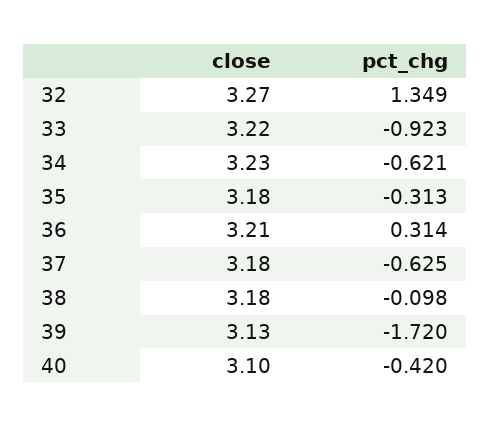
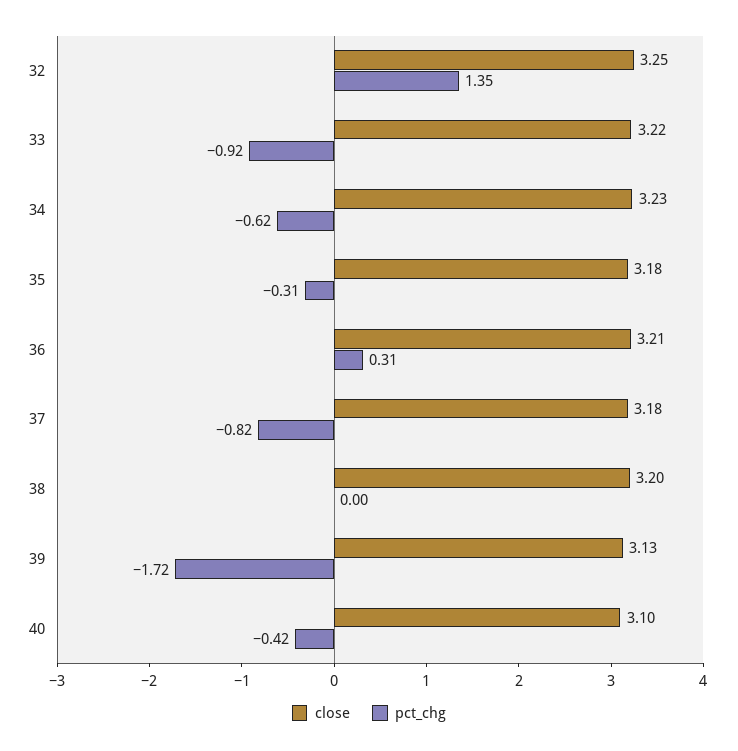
  {
    "close": {
-     "32": 3.27,
+     "32": 3.25,
      "33": 3.22,
      "34": 3.23,
      "35": 3.18,
      "36": 3.21,
      "37": 3.18,
-     "38": 3.18,
+     "38": 3.2,
      "39": 3.13,
      "40": 3.1
    },
    "pct_chg": {
      "32": 1.349,
      "33": -0.923,
      "34": -0.621,
      "35": -0.313,
      "36": 0.314,
-     "37": -0.625,
+     "37": -0.82,
-     "38": -0.098,
+     "38": 0,
      "39": -1.72,
      "40": -0.42
    }
  }

